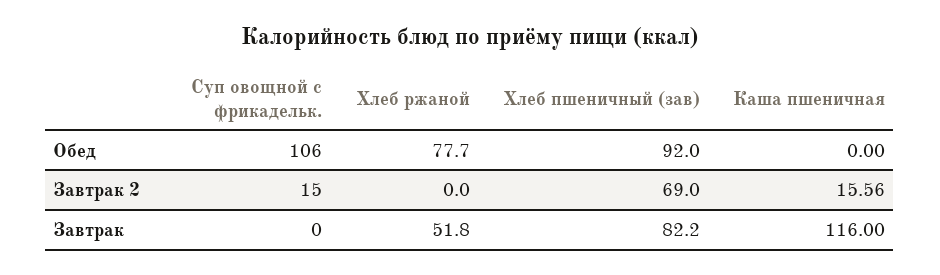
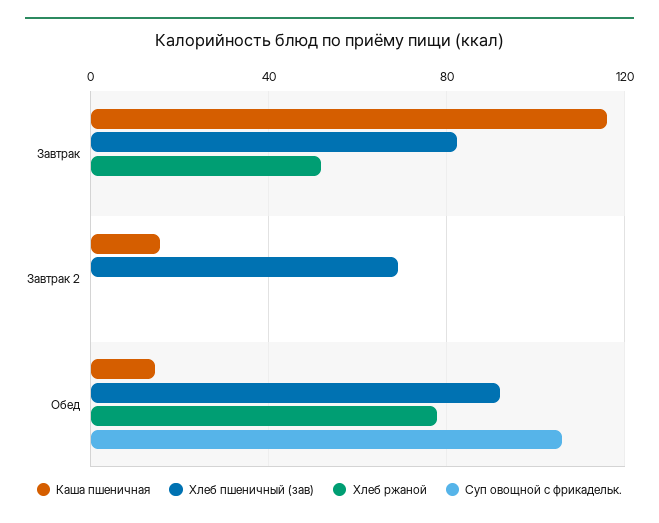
  {
    "Суп овощной с фрикадельк.": {
      "Обед": 106,
-     "Завтрак 2": 15,
+     "Завтрак 2": 0,
      "Завтрак": 0
    },
    "Хлеб ржаной": {
      "Обед": 77.7,
      "Завтрак 2": 0,
      "Завтрак": 51.8
    },
    "Хлеб пшеничный (зав)": {
      "Обед": 92,
      "Завтрак 2": 69,
      "Завтрак": 82.2
    },
    "Каша пшеничная": {
-     "Обед": 0,
+     "Обед": 15,
      "Завтрак 2": 15.56,
      "Завтрак": 116
    }
  }

